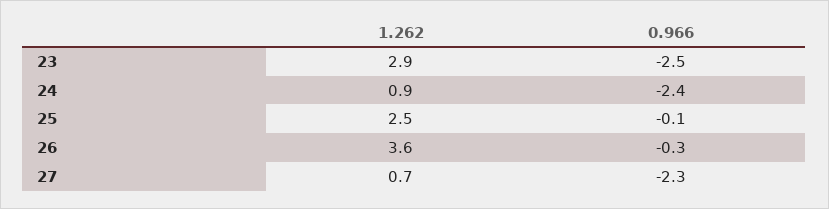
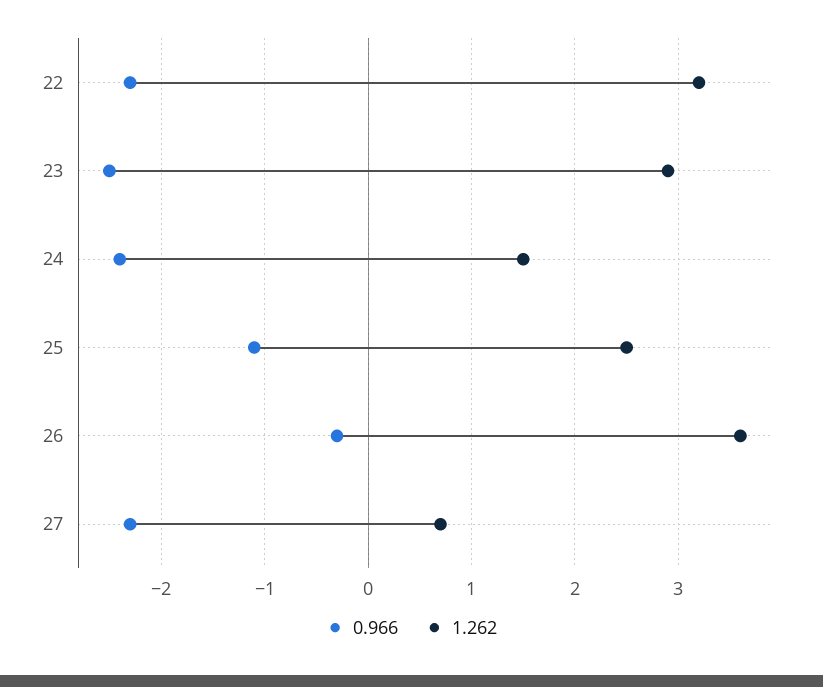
  {
    "1.262": {
      "23": 2.9,
-     "24": 0.9,
+     "24": 1.5,
      "25": 2.5,
      "26": 3.6,
-     "27": 0.7
+     "27": 0.7,
+     "22": 3.2
    },
    "0.966": {
      "23": -2.5,
      "24": -2.4,
-     "25": -0.1,
+     "25": -1.1,
      "26": -0.3,
-     "27": -2.3
+     "27": -2.3,
+     "22": -2.3
    }
  }

